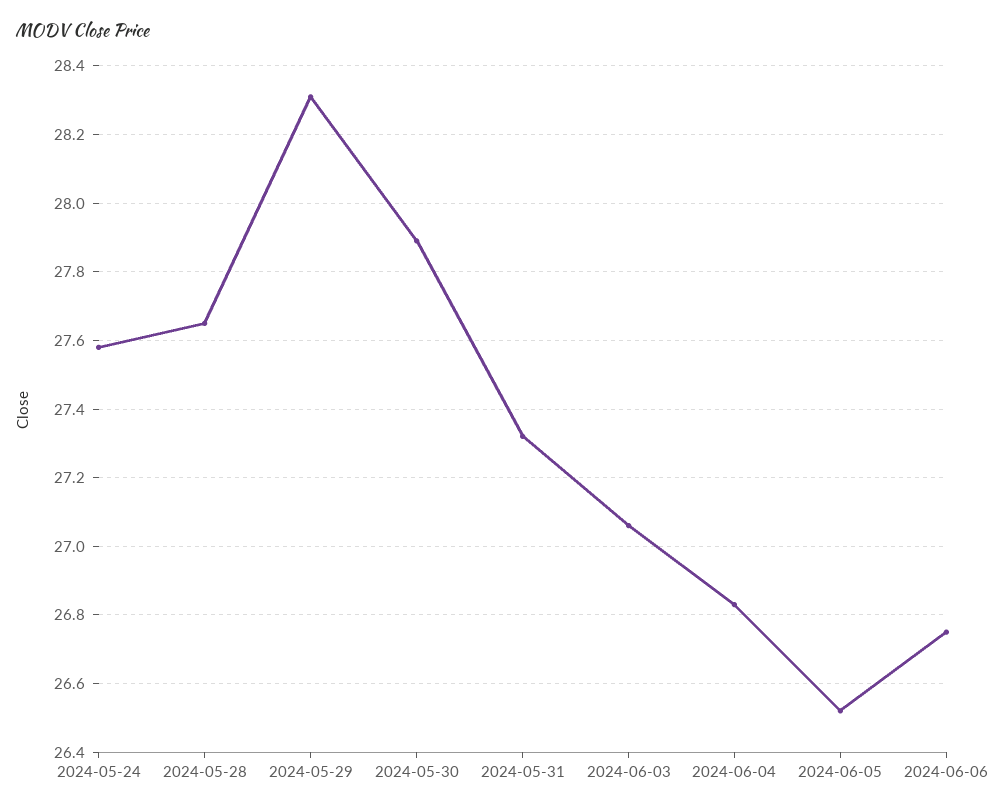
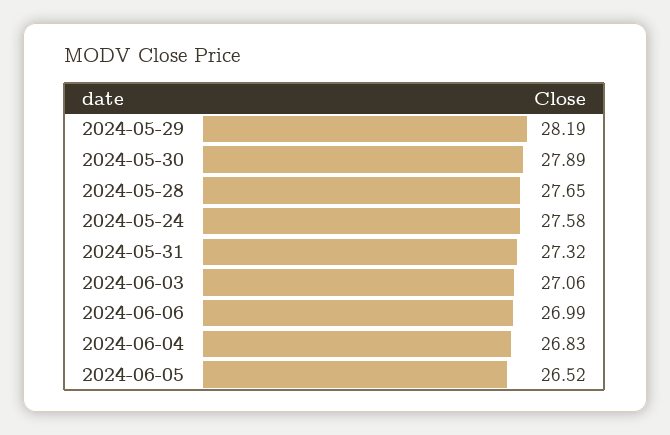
  {
    "2024-05-24": 27.58,
    "2024-05-28": 27.65,
-   "2024-05-29": 28.3,
+   "2024-05-29": 28.19,
    "2024-05-30": 27.89,
    "2024-05-31": 27.32,
    "2024-06-03": 27.06,
    "2024-06-04": 26.83,
    "2024-06-05": 26.52,
-   "2024-06-06": 26.75
+   "2024-06-06": 26.99
  }

